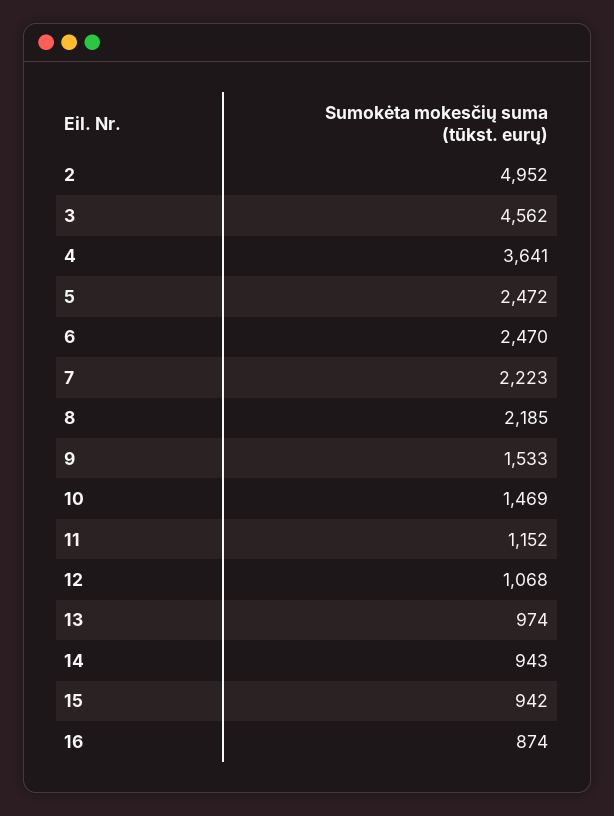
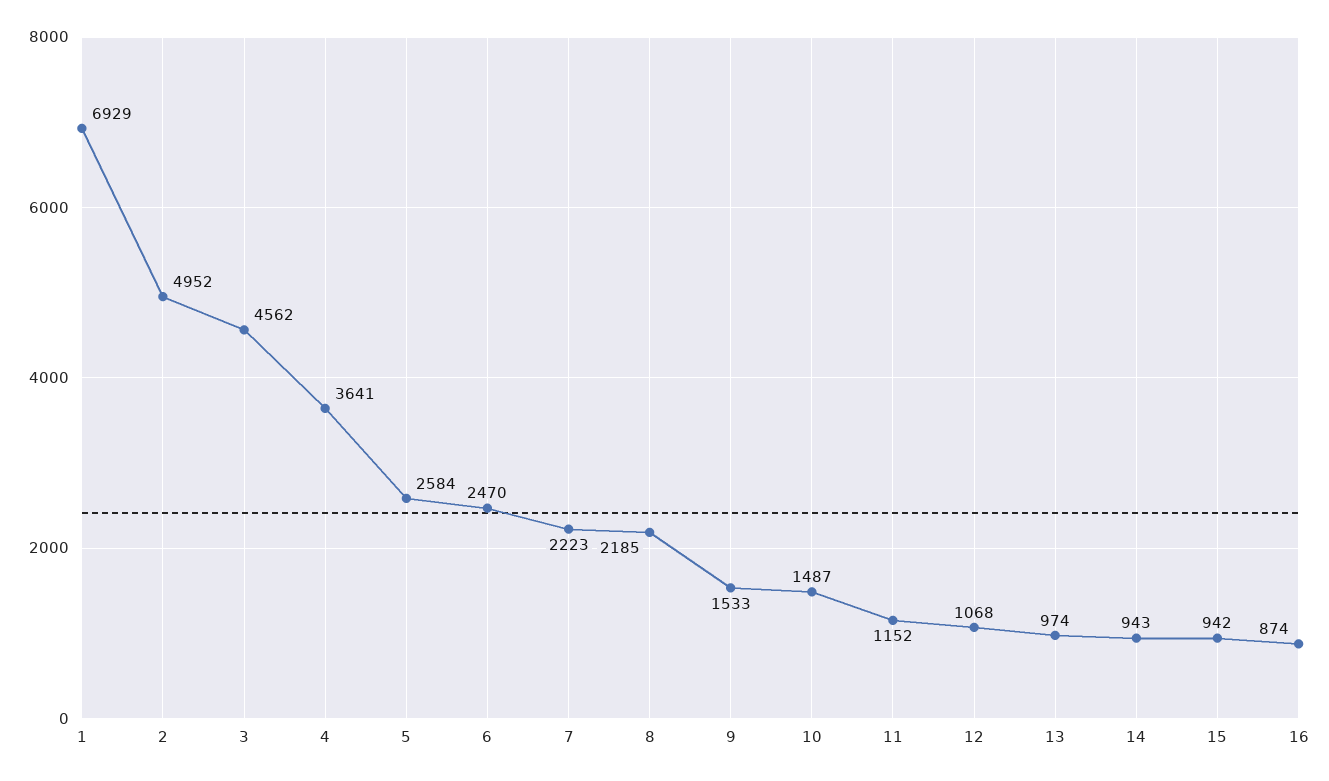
  {
    "2": 4952,
    "3": 4562,
    "4": 3641,
-   "5": 2472,
+   "5": 2584,
    "6": 2470,
    "7": 2223,
    "8": 2185,
    "9": 1533,
-   "10": 1469,
+   "10": 1487,
    "11": 1152,
    "12": 1068,
    "13": 974,
    "14": 943,
    "15": 942,
-   "16": 874
+   "16": 874,
+   "1": 6929
  }

